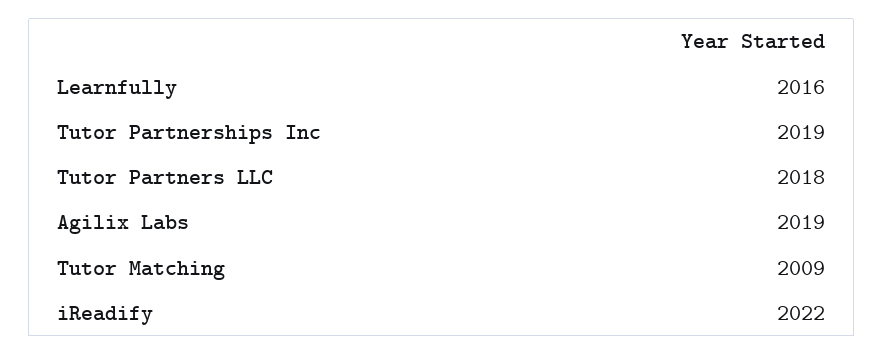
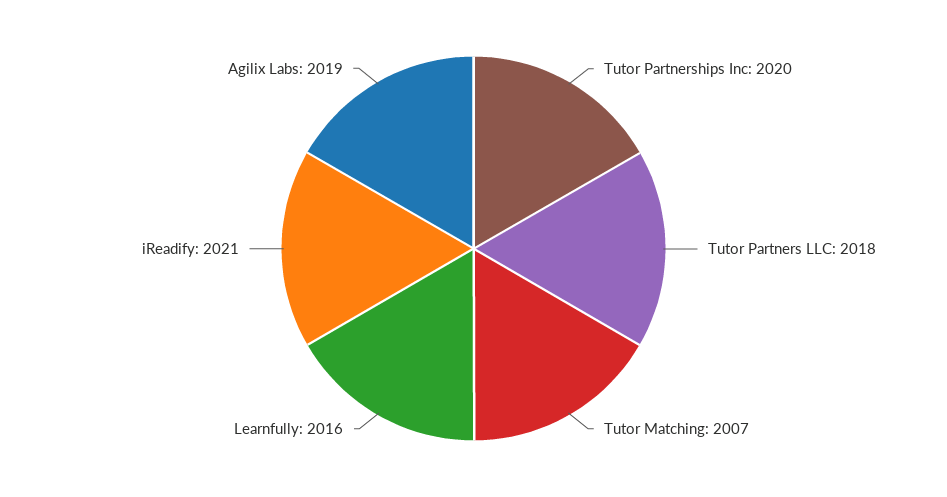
  {
    "Learnfully": 2016,
-   "Tutor Partnerships Inc": 2019,
+   "Tutor Partnerships Inc": 2020,
    "Tutor Partners LLC": 2018,
    "Agilix Labs": 2019,
-   "Tutor Matching": 2009,
+   "Tutor Matching": 2007,
-   "iReadify": 2022
+   "iReadify": 2021
  }

